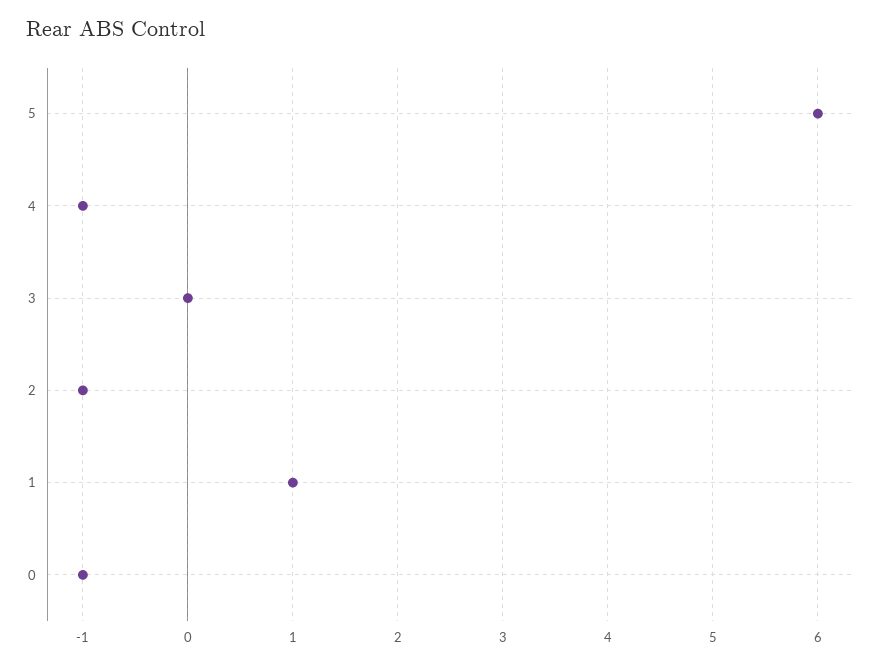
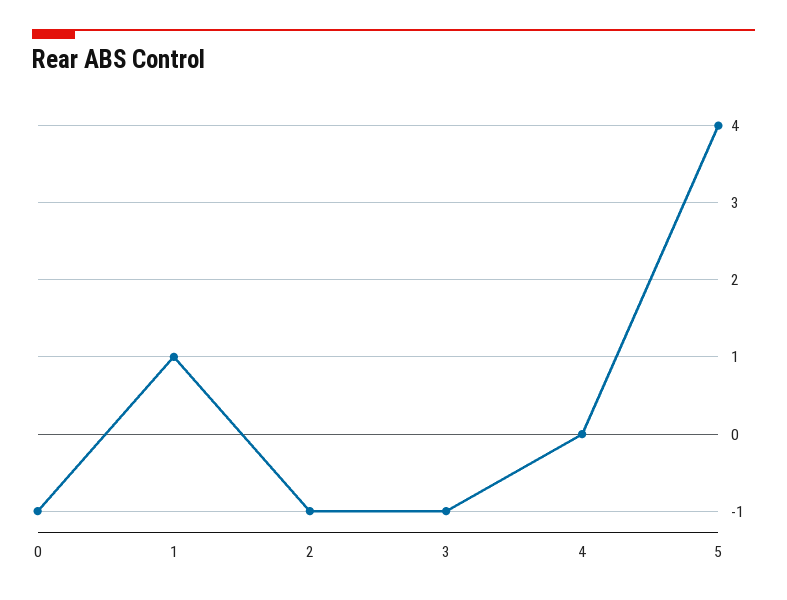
  {
-   "5": 6,
+   "5": 4,
-   "4": -1,
+   "4": 0,
-   "3": 0,
+   "3": -1,
    "2": -1,
    "1": 1,
    "0": -1
  }

